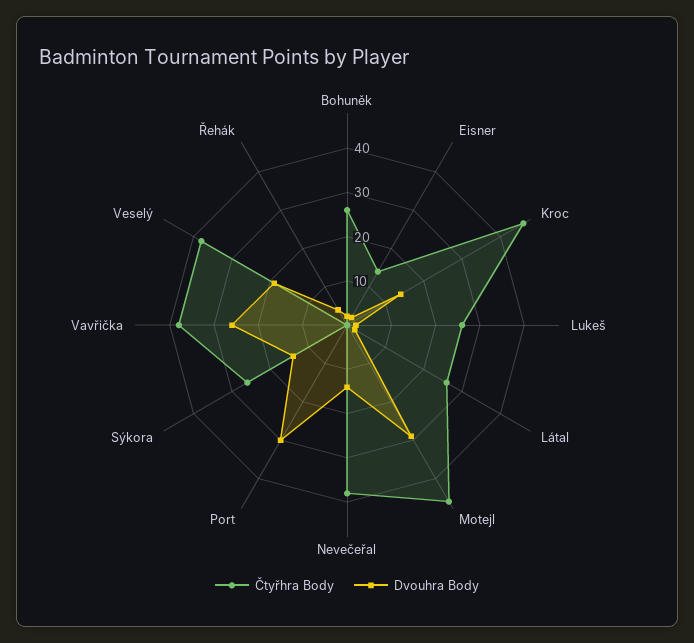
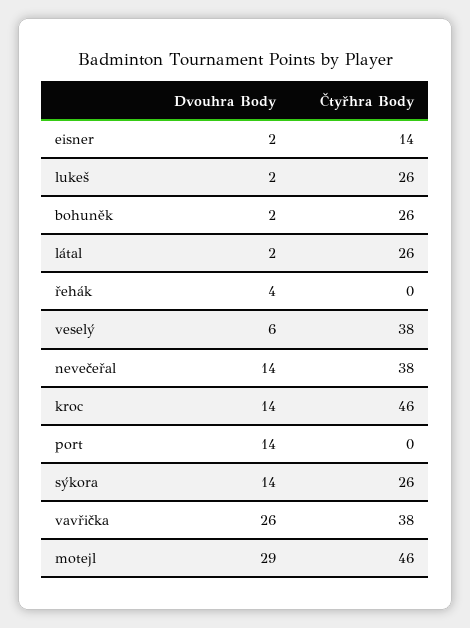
  {
    "Čtyřhra Body": {
      "Bohuněk": 26,
      "Eisner": 14,
      "Kroc": 46,
      "Lukeš": 26,
      "Látal": 26,
      "Motejl": 46,
      "Nevečeřal": 38,
      "Port": 0,
      "Sýkora": 26,
      "Vavřička": 38,
      "Veselý": 38,
      "Řehák": 0
    },
    "Dvouhra Body": {
      "Bohuněk": 2,
      "Eisner": 2,
      "Kroc": 14,
      "Lukeš": 2,
      "Látal": 2,
      "Motejl": 29,
      "Nevečeřal": 14,
-     "Port": 30,
+     "Port": 14,
      "Sýkora": 14,
      "Vavřička": 26,
-     "Veselý": 20,
+     "Veselý": 6,
      "Řehák": 4
    }
  }

